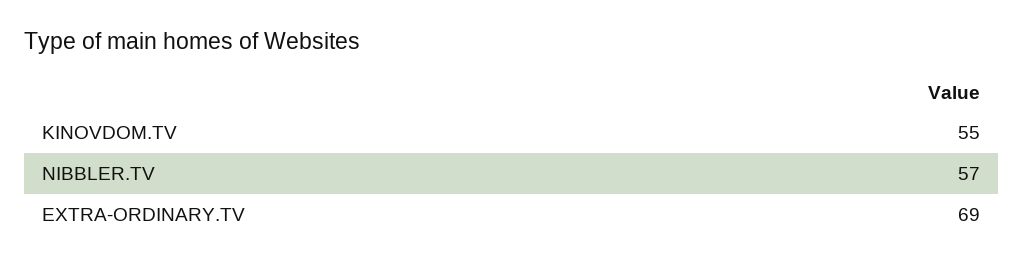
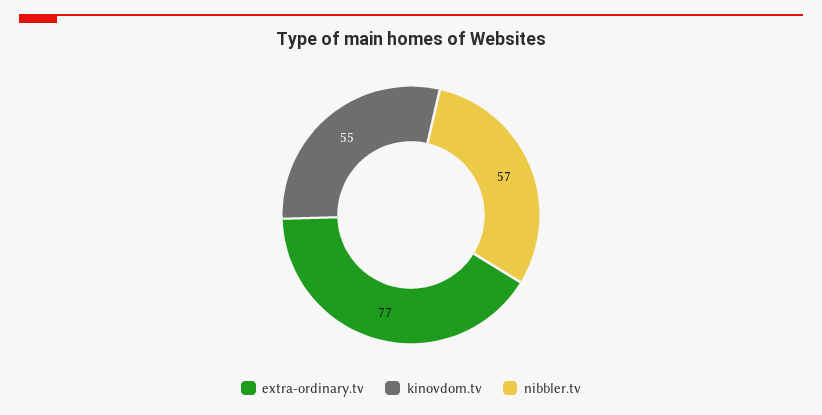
  {
    "KINOVDOM.TV": 55,
    "NIBBLER.TV": 57,
-   "EXTRA-ORDINARY.TV": 69
+   "EXTRA-ORDINARY.TV": 77
  }

